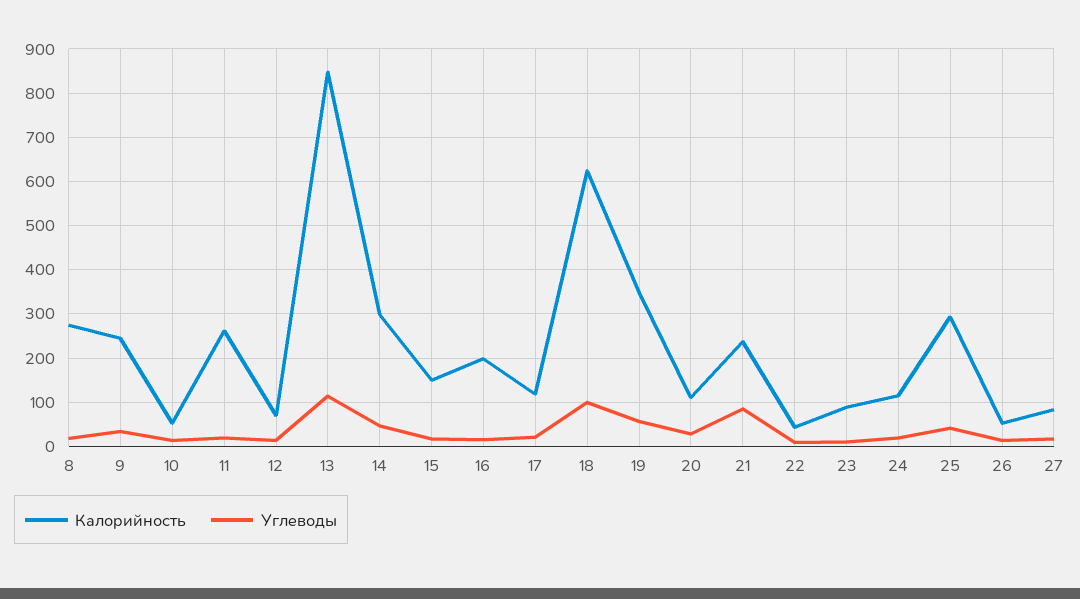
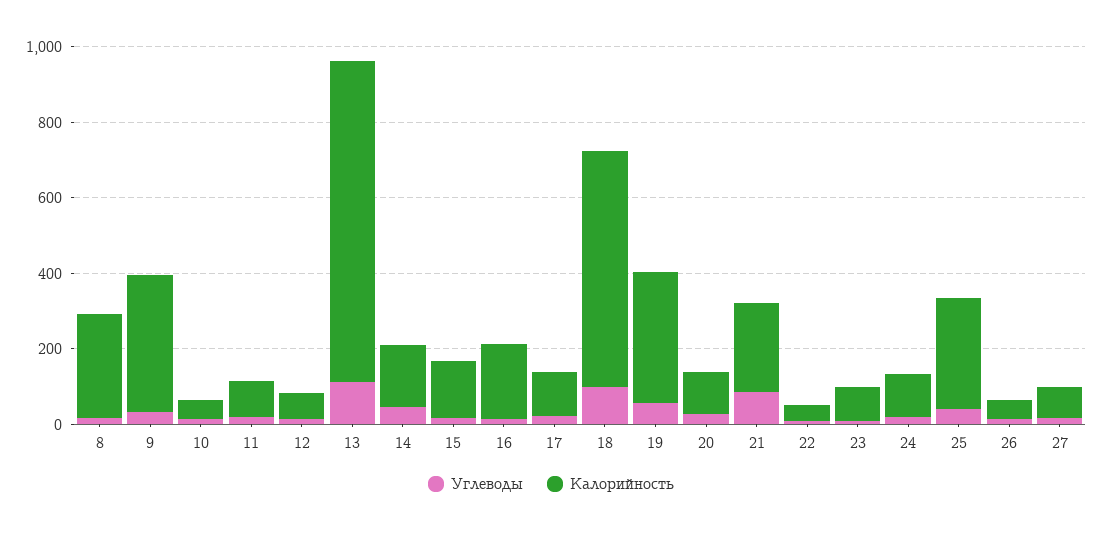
  {
    "Калорийность": {
      "8": 280,
-     "9": 240,
+     "9": 350,
      "10": 60,
-     "11": 260,
+     "11": 100,
      "12": 60,
      "13": 840,
-     "14": 300,
+     "14": 150,
      "15": 140,
      "16": 200,
      "17": 120,
      "18": 620,
      "19": 340,
      "20": 120,
      "21": 240,
      "22": 40,
      "23": 80,
      "24": 120,
      "25": 300,
      "26": 60,
      "27": 80
    },
    "Углеводы": {
      "8": 20,
      "9": 40,
      "10": 20,
      "11": 20,
      "12": 20,
      "13": 120,
      "14": 40,
      "15": 20,
      "16": 20,
      "17": 20,
      "18": 100,
      "19": 60,
      "20": 20,
      "21": 80,
      "22": 0,
      "23": 20,
      "24": 20,
      "25": 40,
      "26": 20,
      "27": 20
    }
  }

